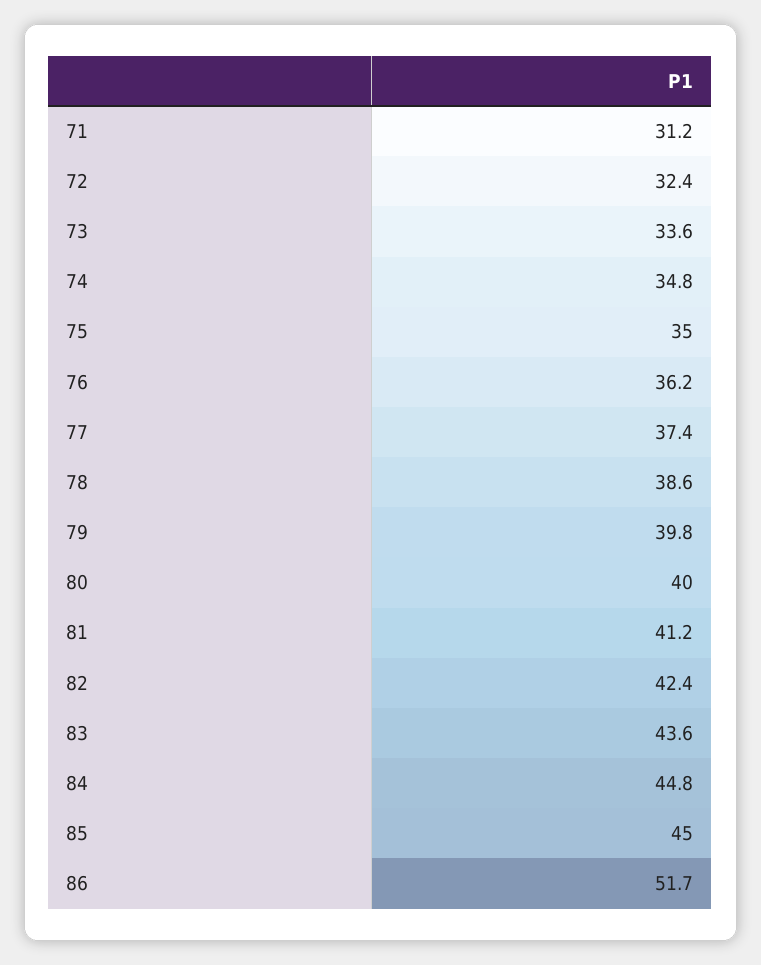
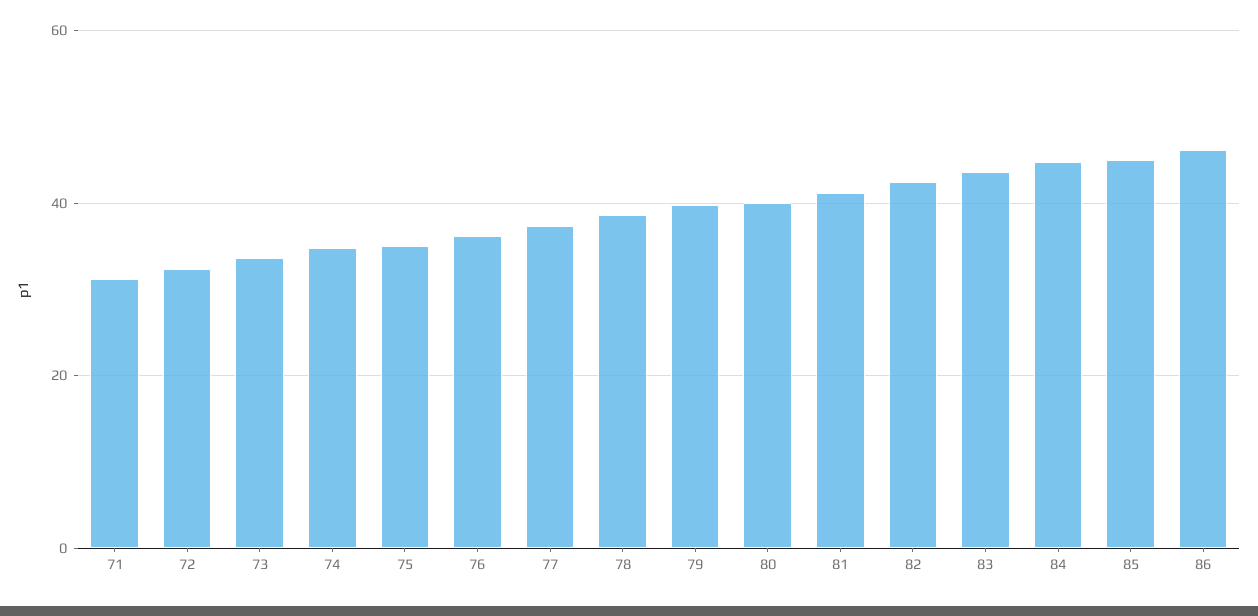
  {
    "71": 31.2,
    "72": 32.4,
    "73": 33.6,
    "74": 34.8,
    "75": 35,
    "76": 36.2,
    "77": 37.4,
    "78": 38.6,
    "79": 39.8,
    "80": 40,
    "81": 41.2,
    "82": 42.4,
    "83": 43.6,
    "84": 44.8,
    "85": 45,
-   "86": 51.7
+   "86": 46
  }

